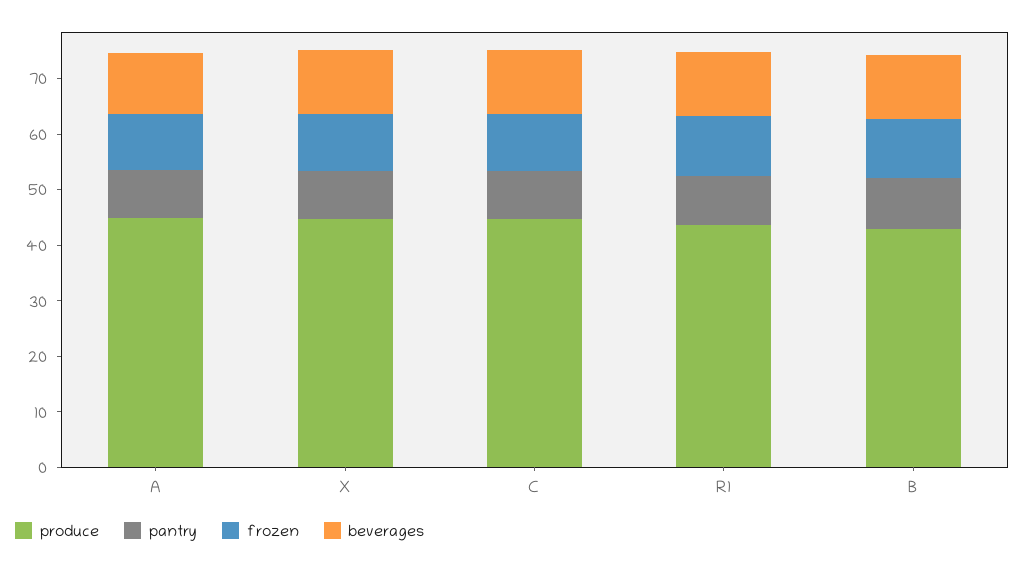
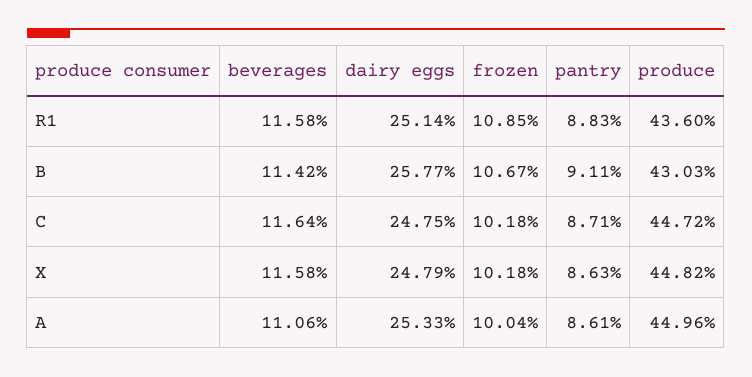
  {
    "produce": {
      "A": 44.96,
      "X": 44.82,
      "C": 44.72,
      "R1": 43.6,
      "B": 43.03
    },
    "pantry": {
      "A": 8.61,
      "X": 8.63,
      "C": 8.71,
      "R1": 8.83,
      "B": 9.11
    },
    "frozen": {
      "A": 10.04,
      "X": 10.18,
      "C": 10.18,
      "R1": 10.85,
      "B": 10.67
    },
    "beverages": {
      "A": 11.06,
      "X": 11.58,
      "C": 11.64,
      "R1": 11.58,
      "B": 11.42
-   }
+   },
+   "dairy eggs": {
+     "R1": 25.14,
+     "B": 25.77,
+     "C": 24.75,
+     "X": 24.79,
+     "A": 25.33
+   }
  }

